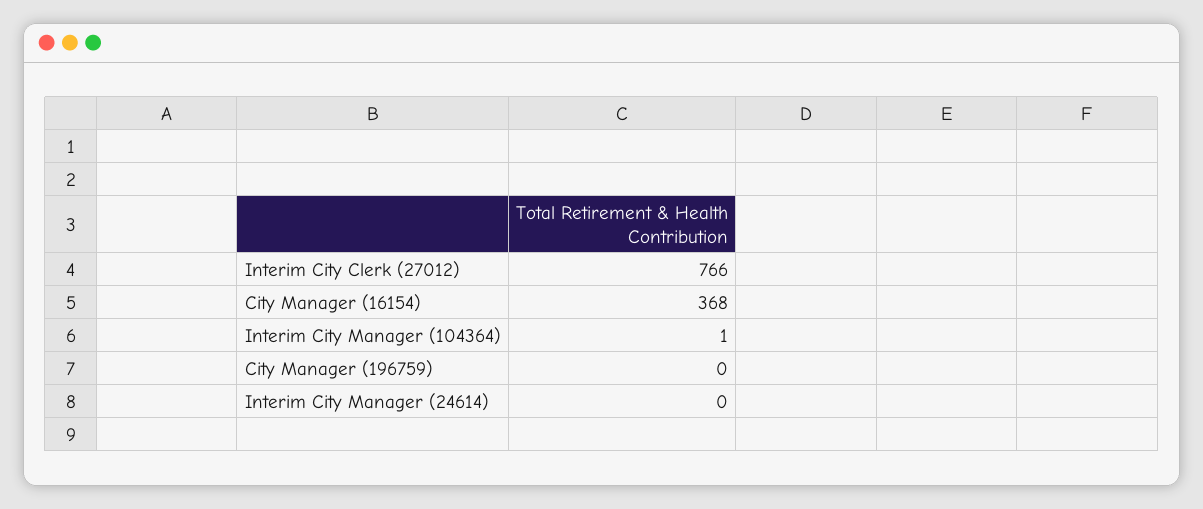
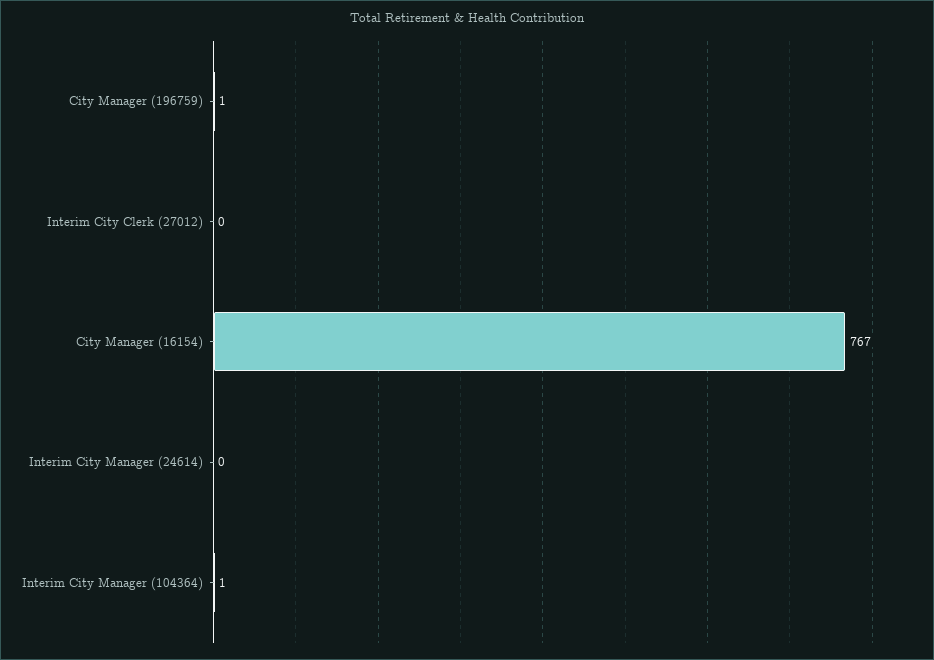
  {
-   "Interim City Clerk (27012)": 766,
+   "Interim City Clerk (27012)": 0,
-   "City Manager (16154)": 368,
+   "City Manager (16154)": 767,
    "Interim City Manager (104364)": 1,
-   "City Manager (196759)": 0,
+   "City Manager (196759)": 1,
    "Interim City Manager (24614)": 0
  }

